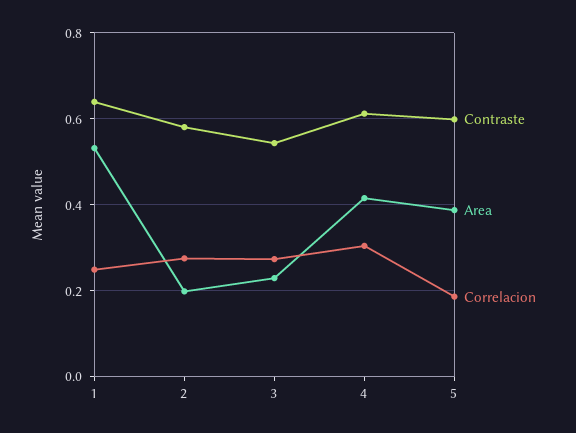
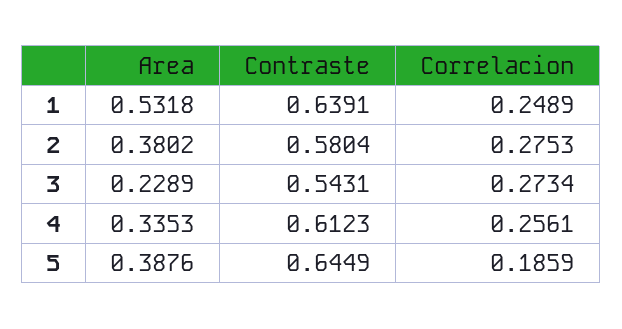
  {
    "Contraste": {
      "1": 0.6391,
      "2": 0.5804,
      "3": 0.5431,
      "4": 0.6123,
-     "5": 0.6
+     "5": 0.6449
    },
    "Area": {
      "1": 0.5318,
-     "2": 0.2,
+     "2": 0.3802,
      "3": 0.2289,
-     "4": 0.42,
+     "4": 0.3353,
      "5": 0.3876
    },
    "Correlacion": {
      "1": 0.2489,
      "2": 0.2753,
      "3": 0.2734,
-     "4": 0.3,
+     "4": 0.2561,
      "5": 0.1859
    }
  }

